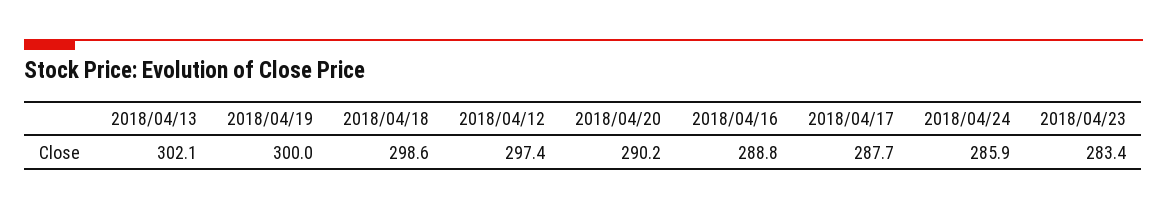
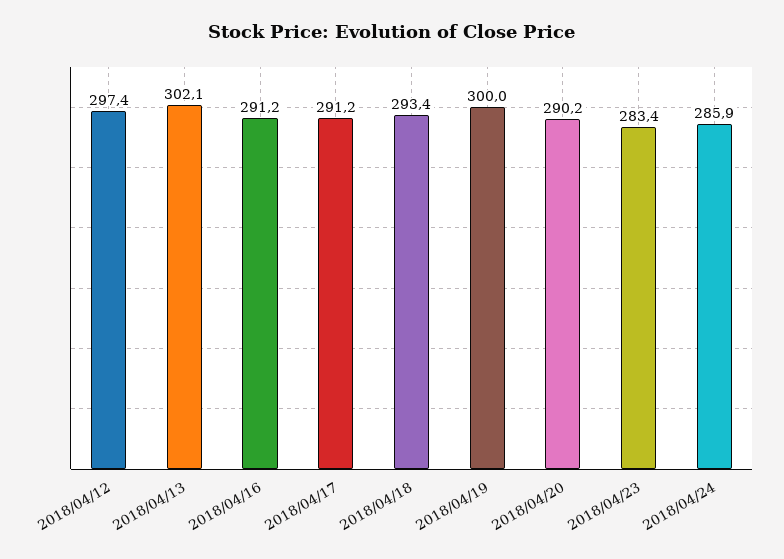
  {
    "2018/04/13": 302.1,
    "2018/04/19": 300,
-   "2018/04/18": 298.6,
+   "2018/04/18": 293.4,
    "2018/04/12": 297.4,
    "2018/04/20": 290.2,
-   "2018/04/16": 288.8,
+   "2018/04/16": 291.2,
-   "2018/04/17": 287.7,
+   "2018/04/17": 291.2,
    "2018/04/24": 285.9,
    "2018/04/23": 283.4
  }

